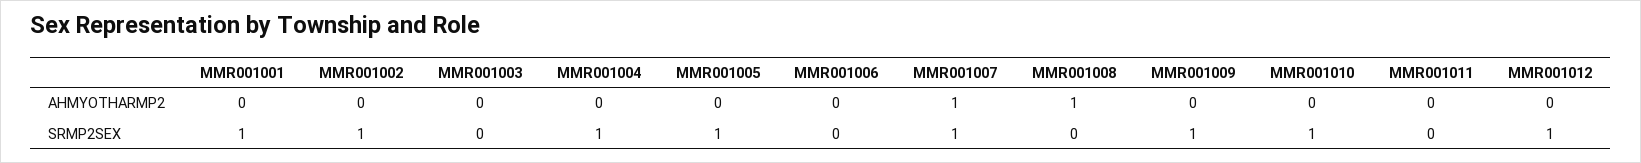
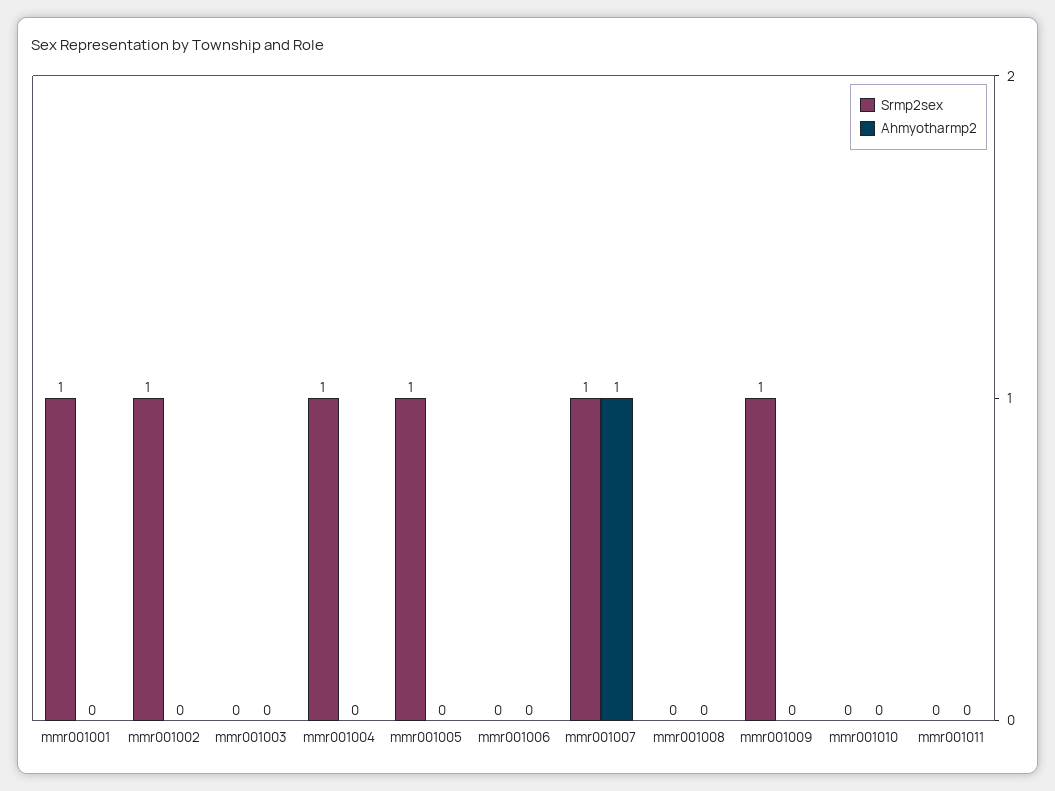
  {
    "AHMYOTHARMP2": {
      "MMR001001": 0,
      "MMR001002": 0,
      "MMR001003": 0,
      "MMR001004": 0,
      "MMR001005": 0,
      "MMR001006": 0,
      "MMR001007": 1,
-     "MMR001008": 1,
+     "MMR001008": 0,
      "MMR001009": 0,
      "MMR001010": 0,
-     "MMR001011": 0,
+     "MMR001011": 0
-     "MMR001012": 0
    },
    "SRMP2SEX": {
      "MMR001001": 1,
      "MMR001002": 1,
      "MMR001003": 0,
      "MMR001004": 1,
      "MMR001005": 1,
      "MMR001006": 0,
      "MMR001007": 1,
      "MMR001008": 0,
      "MMR001009": 1,
-     "MMR001010": 1,
+     "MMR001010": 0,
-     "MMR001011": 0,
+     "MMR001011": 0
-     "MMR001012": 1
    }
  }

